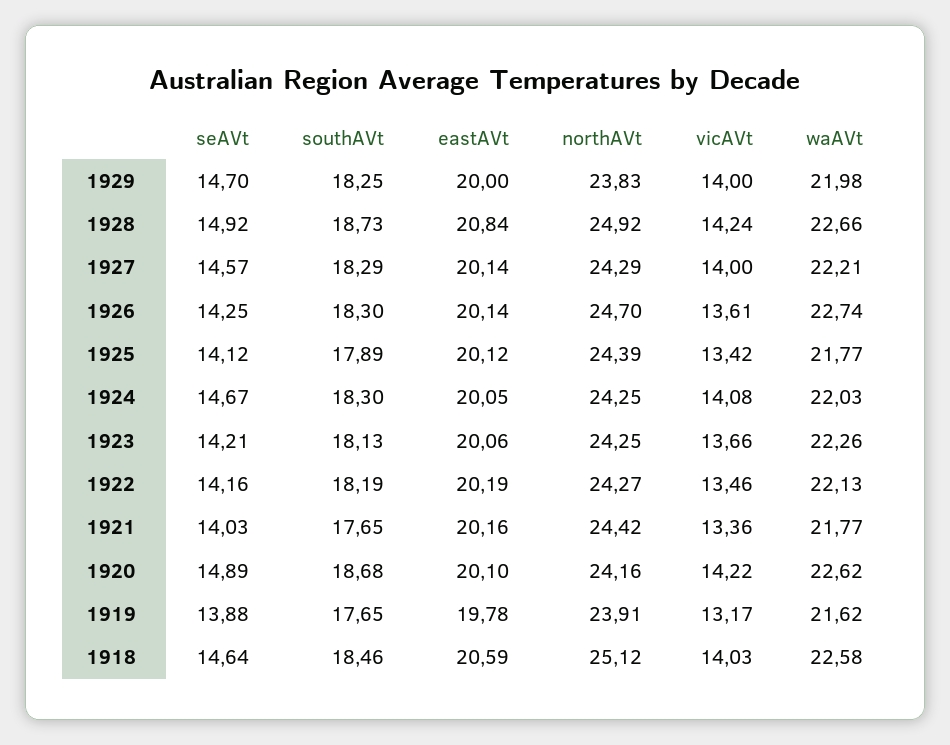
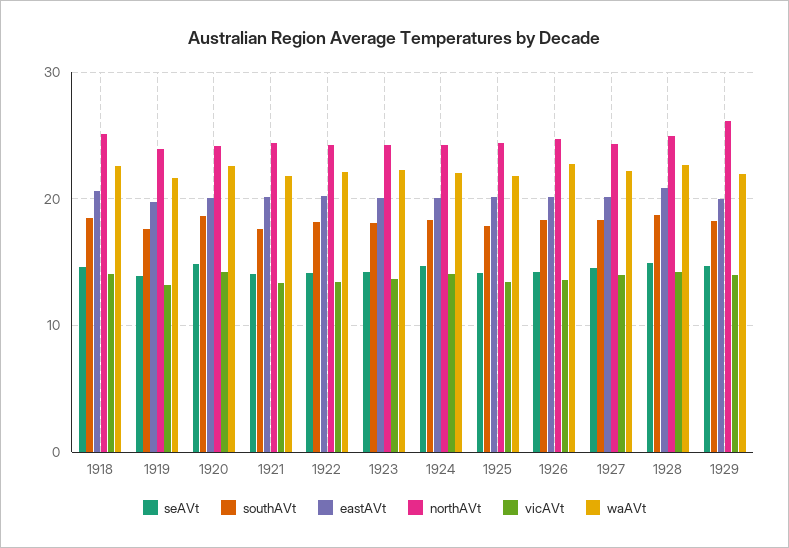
  {
    "seAVt": {
      "1929": 14.7,
      "1928": 14.92,
      "1927": 14.57,
      "1926": 14.25,
      "1925": 14.12,
      "1924": 14.67,
      "1923": 14.21,
      "1922": 14.16,
      "1921": 14.03,
      "1920": 14.89,
      "1919": 13.88,
      "1918": 14.64
    },
    "southAVt": {
      "1929": 18.25,
      "1928": 18.73,
      "1927": 18.29,
      "1926": 18.3,
      "1925": 17.89,
      "1924": 18.3,
      "1923": 18.13,
      "1922": 18.19,
      "1921": 17.65,
      "1920": 18.68,
      "1919": 17.65,
      "1918": 18.46
    },
    "eastAVt": {
      "1929": 20,
      "1928": 20.84,
      "1927": 20.14,
      "1926": 20.14,
      "1925": 20.12,
      "1924": 20.05,
      "1923": 20.06,
      "1922": 20.19,
      "1921": 20.16,
      "1920": 20.1,
      "1919": 19.78,
      "1918": 20.59
    },
    "northAVt": {
-     "1929": 23.83,
+     "1929": 26,
      "1928": 24.92,
      "1927": 24.29,
      "1926": 24.7,
      "1925": 24.39,
      "1924": 24.25,
      "1923": 24.25,
      "1922": 24.27,
      "1921": 24.42,
      "1920": 24.16,
      "1919": 23.91,
      "1918": 25.12
    },
    "vicAVt": {
      "1929": 14,
      "1928": 14.24,
      "1927": 14,
      "1926": 13.61,
      "1925": 13.42,
      "1924": 14.08,
      "1923": 13.66,
      "1922": 13.46,
      "1921": 13.36,
      "1920": 14.22,
      "1919": 13.17,
      "1918": 14.03
    },
    "waAVt": {
      "1929": 21.98,
      "1928": 22.66,
      "1927": 22.21,
      "1926": 22.74,
      "1925": 21.77,
      "1924": 22.03,
      "1923": 22.26,
      "1922": 22.13,
      "1921": 21.77,
      "1920": 22.62,
      "1919": 21.62,
      "1918": 22.58
    }
  }

